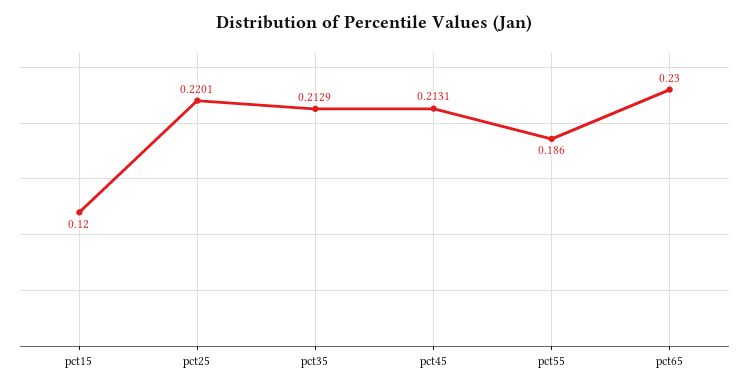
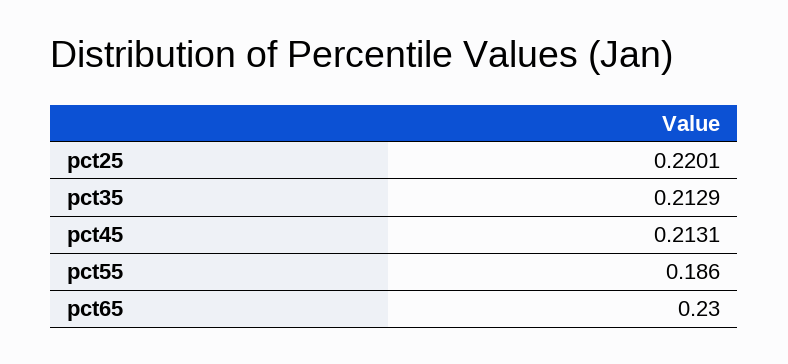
  {
-   "pct15": 0.12,
    "pct25": 0.2201,
    "pct35": 0.2129,
    "pct45": 0.2131,
    "pct55": 0.186,
    "pct65": 0.23
  }

